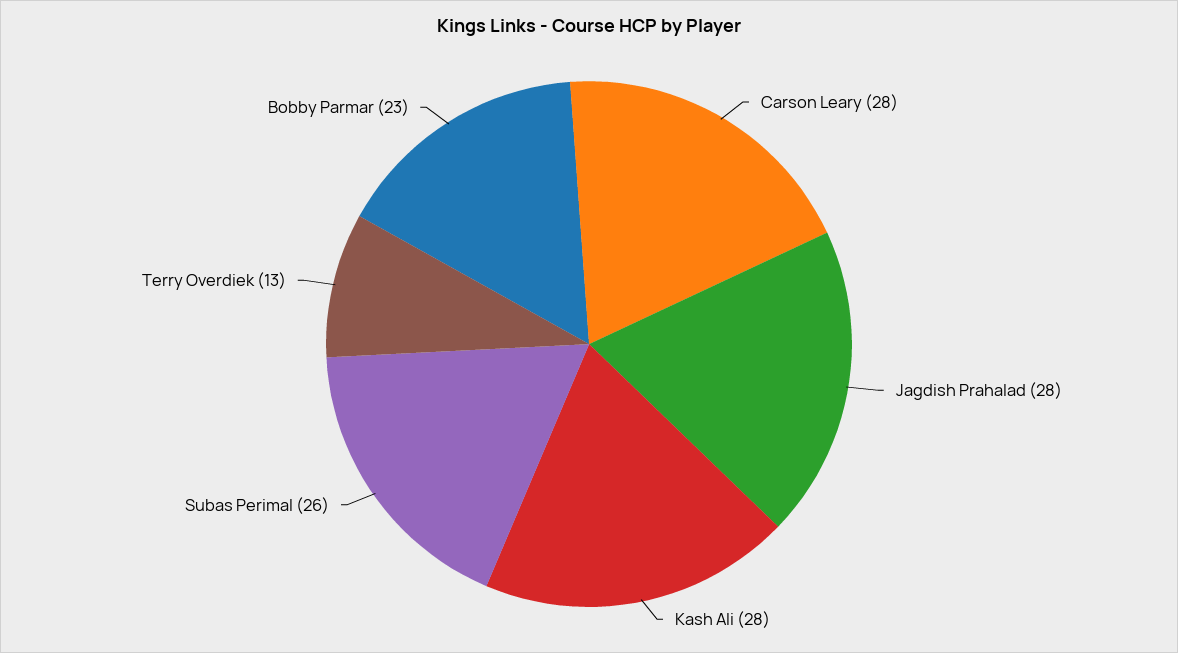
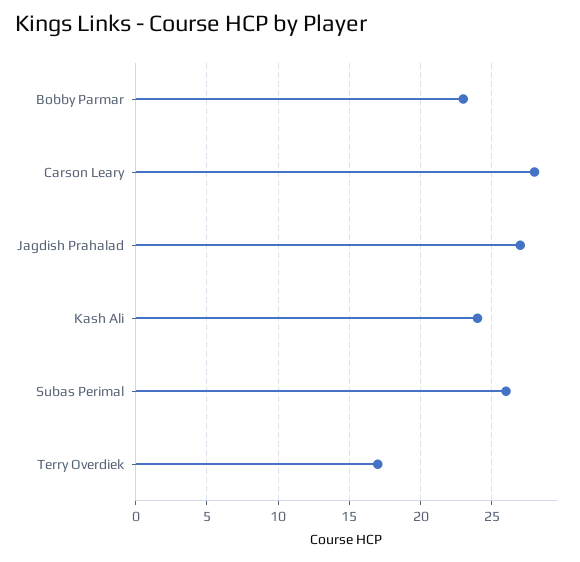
  {
    "Carson Leary": 28,
-   "Jagdish Prahalad": 28,
+   "Jagdish Prahalad": 27,
-   "Kash Ali": 28,
+   "Kash Ali": 24,
    "Subas Perimal": 26,
-   "Terry Overdiek": 13,
+   "Terry Overdiek": 17,
    "Bobby Parmar": 23
  }

